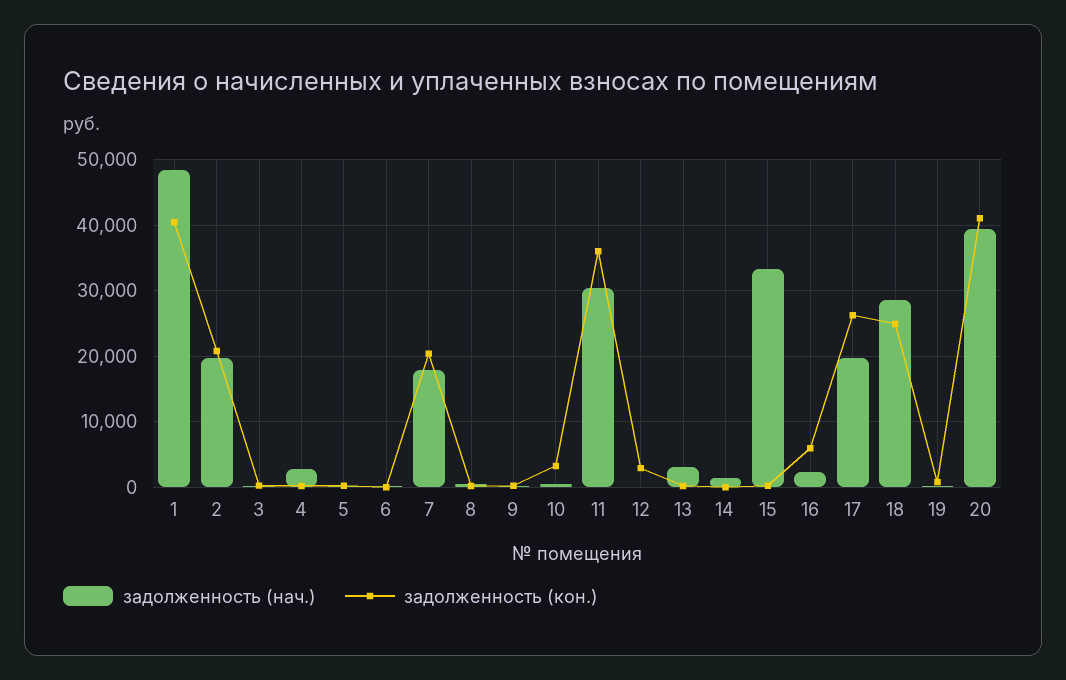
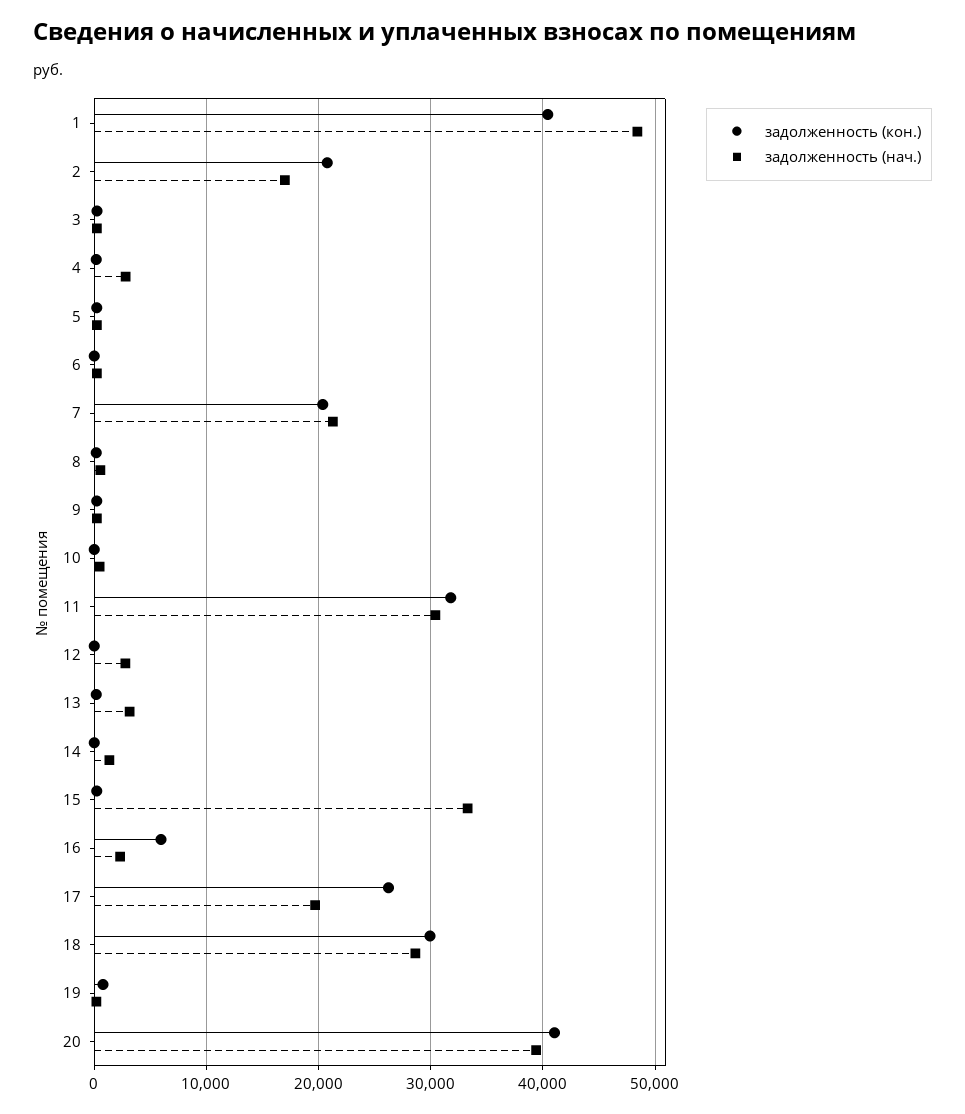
  {
    "задолженность (нач.)": {
      "1": 48000,
-     "2": 20000,
+     "2": 17000,
      "3": 0,
      "4": 3000,
      "5": 0,
      "6": 0,
-     "7": 18000,
+     "7": 21000,
      "8": 1000,
      "9": 0,
      "10": 0,
      "11": 30000,
-     "12": 0,
+     "12": 3000,
      "13": 3000,
      "14": 1000,
      "15": 33000,
      "16": 2000,
      "17": 20000,
      "18": 29000,
      "19": 0,
      "20": 39000
    },
    "задолженность (кон.)": {
      "1": 40000,
      "2": 21000,
      "3": 0,
      "4": 0,
      "5": 0,
      "6": 0,
      "7": 20000,
      "8": 0,
      "9": 0,
-     "10": 3000,
+     "10": 0,
-     "11": 36000,
+     "11": 32000,
-     "12": 3000,
+     "12": 0,
      "13": 0,
      "14": 0,
      "15": 0,
      "16": 6000,
      "17": 26000,
-     "18": 25000,
+     "18": 30000,
      "19": 1000,
      "20": 41000
    }
  }

